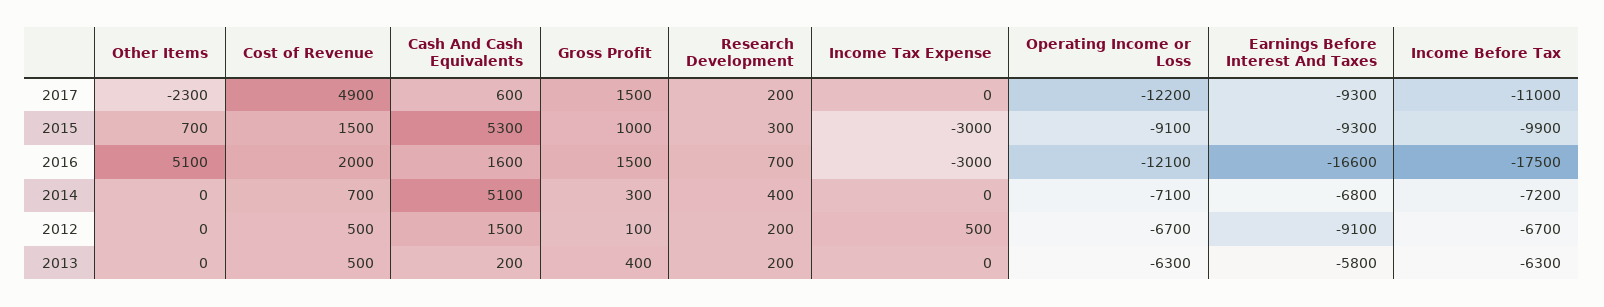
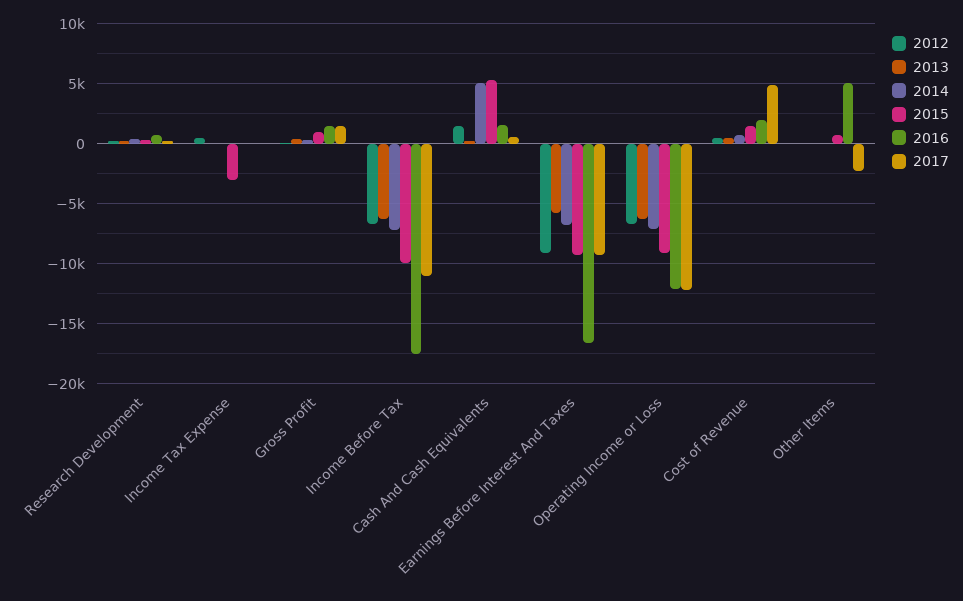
  {
    "2017": {
      "Other Items": -2300,
      "Cost of Revenue": 4900,
      "Cash And Cash Equivalents": 600,
      "Gross Profit": 1500,
      "Research Development": 200,
      "Income Tax Expense": 0,
      "Operating Income or Loss": -12200,
      "Earnings Before Interest And Taxes": -9300,
      "Income Before Tax": -11000
    },
    "2015": {
      "Other Items": 700,
      "Cost of Revenue": 1500,
      "Cash And Cash Equivalents": 5300,
      "Gross Profit": 1000,
      "Research Development": 300,
      "Income Tax Expense": -3000,
      "Operating Income or Loss": -9100,
      "Earnings Before Interest And Taxes": -9300,
      "Income Before Tax": -9900
    },
    "2016": {
      "Other Items": 5100,
      "Cost of Revenue": 2000,
      "Cash And Cash Equivalents": 1600,
      "Gross Profit": 1500,
      "Research Development": 700,
-     "Income Tax Expense": -3000,
+     "Income Tax Expense": 0,
      "Operating Income or Loss": -12100,
      "Earnings Before Interest And Taxes": -16600,
      "Income Before Tax": -17500
    },
    "2014": {
      "Other Items": 0,
      "Cost of Revenue": 700,
      "Cash And Cash Equivalents": 5100,
      "Gross Profit": 300,
      "Research Development": 400,
      "Income Tax Expense": 0,
      "Operating Income or Loss": -7100,
      "Earnings Before Interest And Taxes": -6800,
      "Income Before Tax": -7200
    },
    "2012": {
      "Other Items": 0,
      "Cost of Revenue": 500,
      "Cash And Cash Equivalents": 1500,
      "Gross Profit": 100,
      "Research Development": 200,
      "Income Tax Expense": 500,
      "Operating Income or Loss": -6700,
      "Earnings Before Interest And Taxes": -9100,
      "Income Before Tax": -6700
    },
    "2013": {
      "Other Items": 0,
      "Cost of Revenue": 500,
      "Cash And Cash Equivalents": 200,
      "Gross Profit": 400,
      "Research Development": 200,
      "Income Tax Expense": 0,
      "Operating Income or Loss": -6300,
      "Earnings Before Interest And Taxes": -5800,
      "Income Before Tax": -6300
    }
  }

